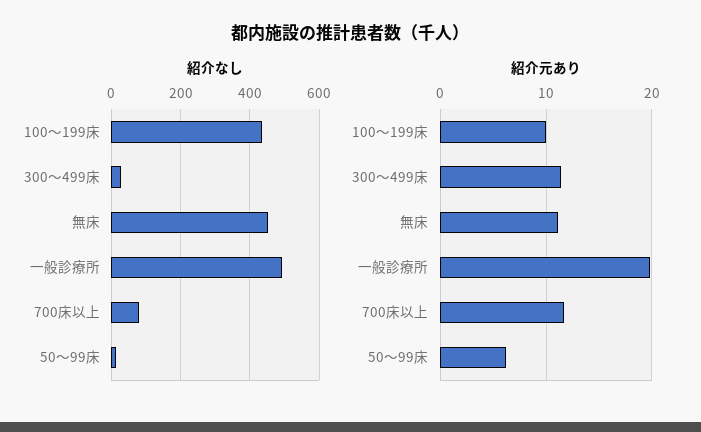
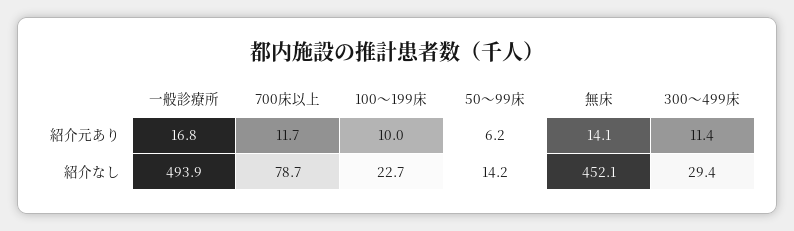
  {
    "紹介なし": {
-     "100～199床": 440,
+     "100～199床": 22.7,
      "300～499床": 29.4,
      "無床": 452.1,
      "一般診療所": 493.9,
      "700床以上": 78.7,
      "50～99床": 14.2
    },
    "紹介元あり": {
      "100～199床": 10,
      "300～499床": 11.4,
-     "無床": 11,
+     "無床": 14.1,
-     "一般診療所": 20,
+     "一般診療所": 16.8,
      "700床以上": 11.7,
      "50～99床": 6.2
    }
  }

